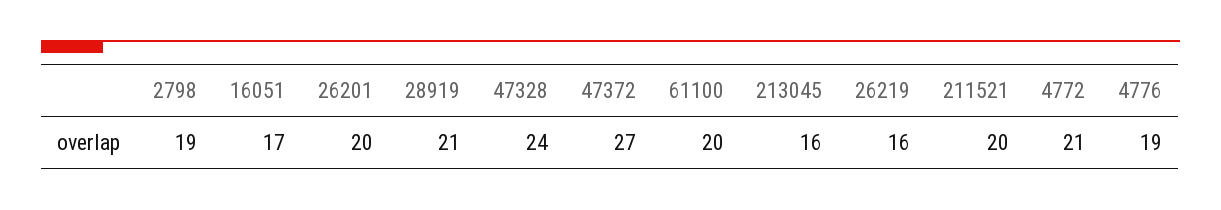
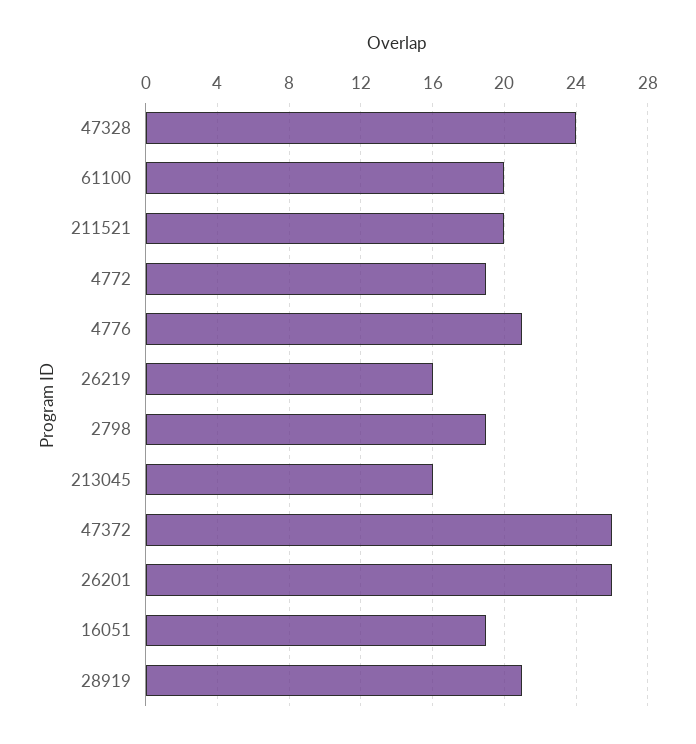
  {
    "2798": 19,
-   "16051": 17,
+   "16051": 19,
-   "26201": 20,
+   "26201": 26,
    "28919": 21,
    "47328": 24,
-   "47372": 27,
+   "47372": 26,
    "61100": 20,
    "213045": 16,
    "26219": 16,
    "211521": 20,
-   "4772": 21,
+   "4772": 19,
-   "4776": 19
+   "4776": 21
  }

